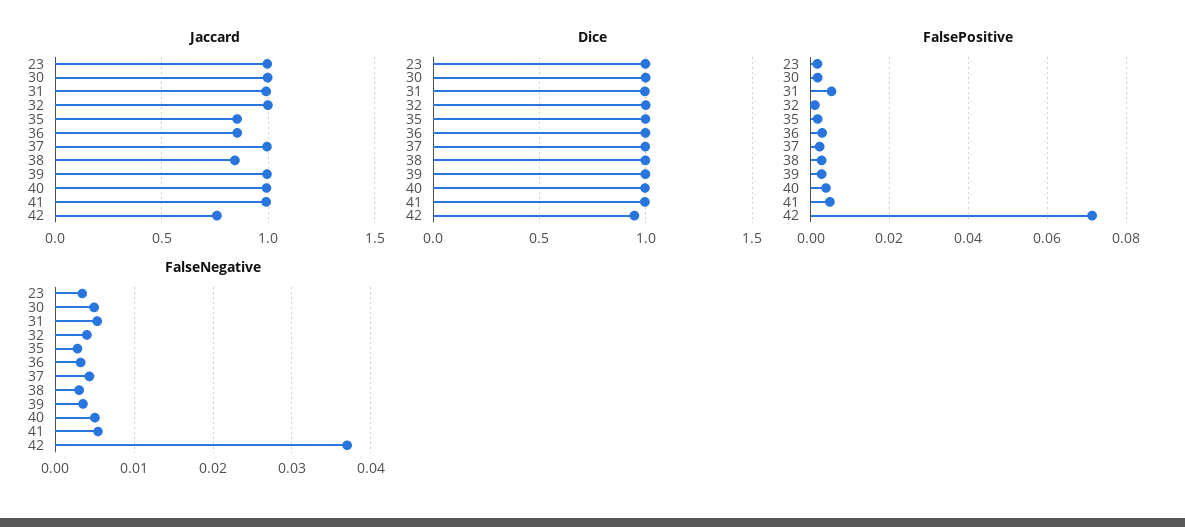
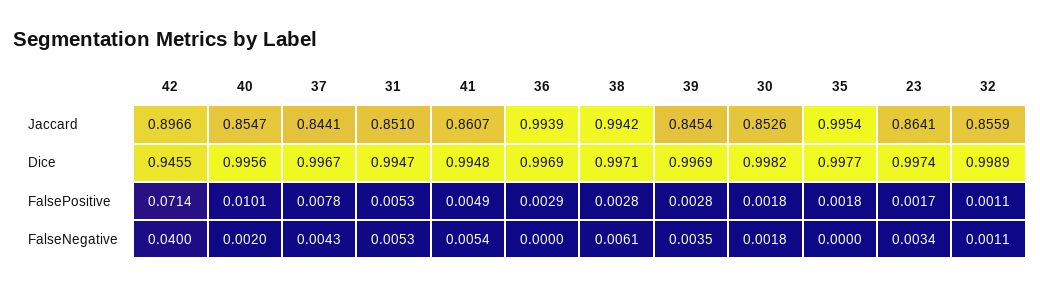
  {
    "Jaccard": {
-     "23": 1,
+     "23": 0.8641,
-     "30": 1,
+     "30": 0.8526,
-     "31": 1,
+     "31": 0.851,
-     "32": 1,
+     "32": 0.8559,
-     "35": 0.85,
+     "35": 0.9954,
-     "36": 0.85,
+     "36": 0.9939,
-     "37": 1,
+     "37": 0.8441,
-     "38": 0.85,
+     "38": 0.9942,
-     "39": 1,
+     "39": 0.8454,
-     "40": 1,
+     "40": 0.8547,
-     "41": 1,
+     "41": 0.8607,
-     "42": 0.75
+     "42": 0.8966
    },
    "Dice": {
      "23": 0.9974,
      "30": 0.9982,
      "31": 0.9947,
      "32": 0.9989,
      "35": 0.9977,
      "36": 0.9969,
      "37": 0.9967,
      "38": 0.9971,
      "39": 0.9969,
      "40": 0.9956,
      "41": 0.9948,
      "42": 0.9455
    },
    "FalsePositive": {
      "23": 0.0017,
      "30": 0.0018,
      "31": 0.0053,
      "32": 0.0011,
      "35": 0.0018,
      "36": 0.0029,
-     "37": 0.002,
+     "37": 0.0078,
      "38": 0.0028,
      "39": 0.0028,
-     "40": 0.004,
+     "40": 0.0101,
      "41": 0.0049,
      "42": 0.0714
    },
    "FalseNegative": {
      "23": 0.0034,
-     "30": 0.005,
+     "30": 0.0018,
      "31": 0.0053,
-     "32": 0.004,
+     "32": 0.0011,
-     "35": 0.003,
+     "35": 0,
-     "36": 0.003,
+     "36": 0,
      "37": 0.0043,
-     "38": 0.003,
+     "38": 0.0061,
      "39": 0.0035,
-     "40": 0.005,
+     "40": 0.002,
      "41": 0.0054,
-     "42": 0.037
+     "42": 0.04
    }
  }

